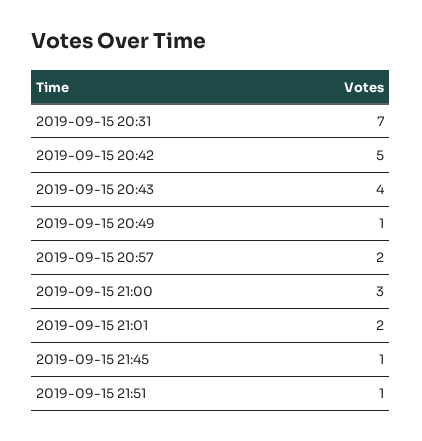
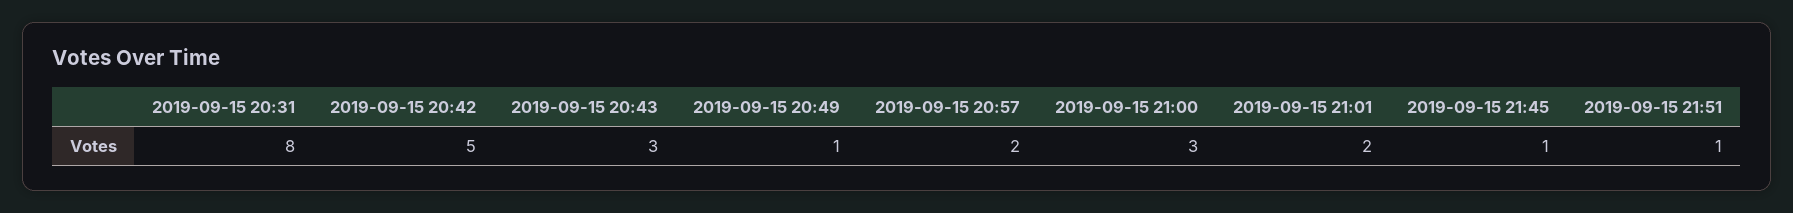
  {
-   "2019-09-15 20:31": 7,
+   "2019-09-15 20:31": 8,
    "2019-09-15 20:42": 5,
-   "2019-09-15 20:43": 4,
+   "2019-09-15 20:43": 3,
    "2019-09-15 20:49": 1,
    "2019-09-15 20:57": 2,
    "2019-09-15 21:00": 3,
    "2019-09-15 21:01": 2,
    "2019-09-15 21:45": 1,
    "2019-09-15 21:51": 1
  }

